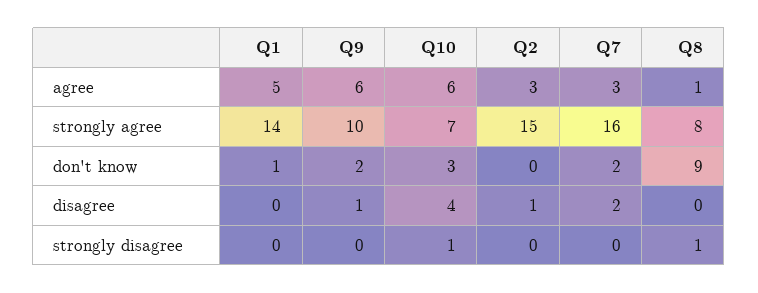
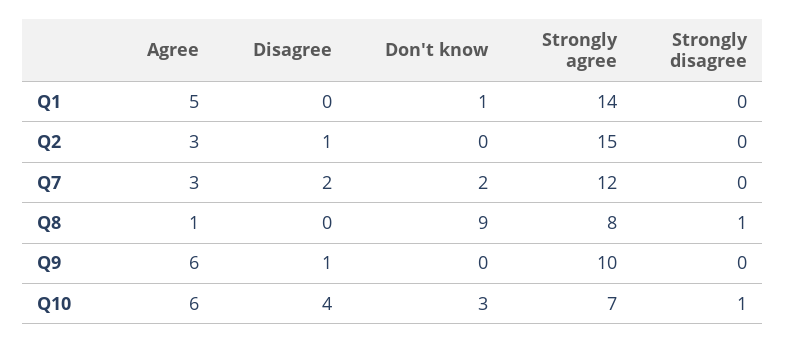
  {
    "Q1": {
      "agree": 5,
      "strongly agree": 14,
      "don't know": 1,
      "disagree": 0,
      "strongly disagree": 0
    },
    "Q9": {
      "agree": 6,
      "strongly agree": 10,
-     "don't know": 2,
+     "don't know": 0,
      "disagree": 1,
      "strongly disagree": 0
    },
    "Q10": {
      "agree": 6,
      "strongly agree": 7,
      "don't know": 3,
      "disagree": 4,
      "strongly disagree": 1
    },
    "Q2": {
      "agree": 3,
      "strongly agree": 15,
      "don't know": 0,
      "disagree": 1,
      "strongly disagree": 0
    },
    "Q7": {
      "agree": 3,
-     "strongly agree": 16,
+     "strongly agree": 12,
      "don't know": 2,
      "disagree": 2,
      "strongly disagree": 0
    },
    "Q8": {
      "agree": 1,
      "strongly agree": 8,
      "don't know": 9,
      "disagree": 0,
      "strongly disagree": 1
    }
  }

